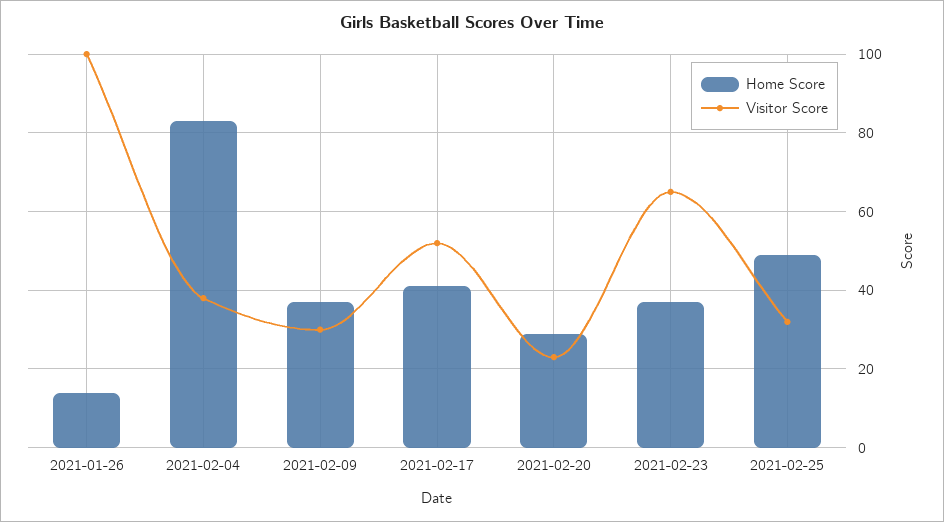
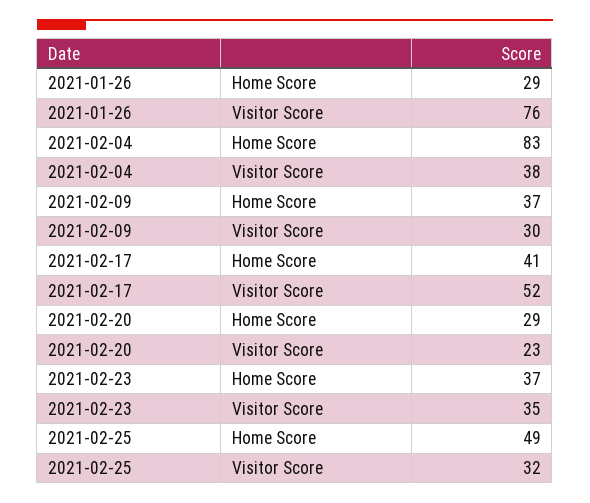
  {
    "Home Score": {
-     "2021-01-26": 15,
+     "2021-01-26": 29,
      "2021-02-04": 83,
      "2021-02-09": 37,
      "2021-02-17": 41,
      "2021-02-20": 29,
      "2021-02-23": 37,
      "2021-02-25": 49
    },
    "Visitor Score": {
-     "2021-01-26": 100,
+     "2021-01-26": 76,
      "2021-02-04": 38,
      "2021-02-09": 30,
      "2021-02-17": 52,
      "2021-02-20": 23,
-     "2021-02-23": 65,
+     "2021-02-23": 35,
      "2021-02-25": 32
    }
  }

